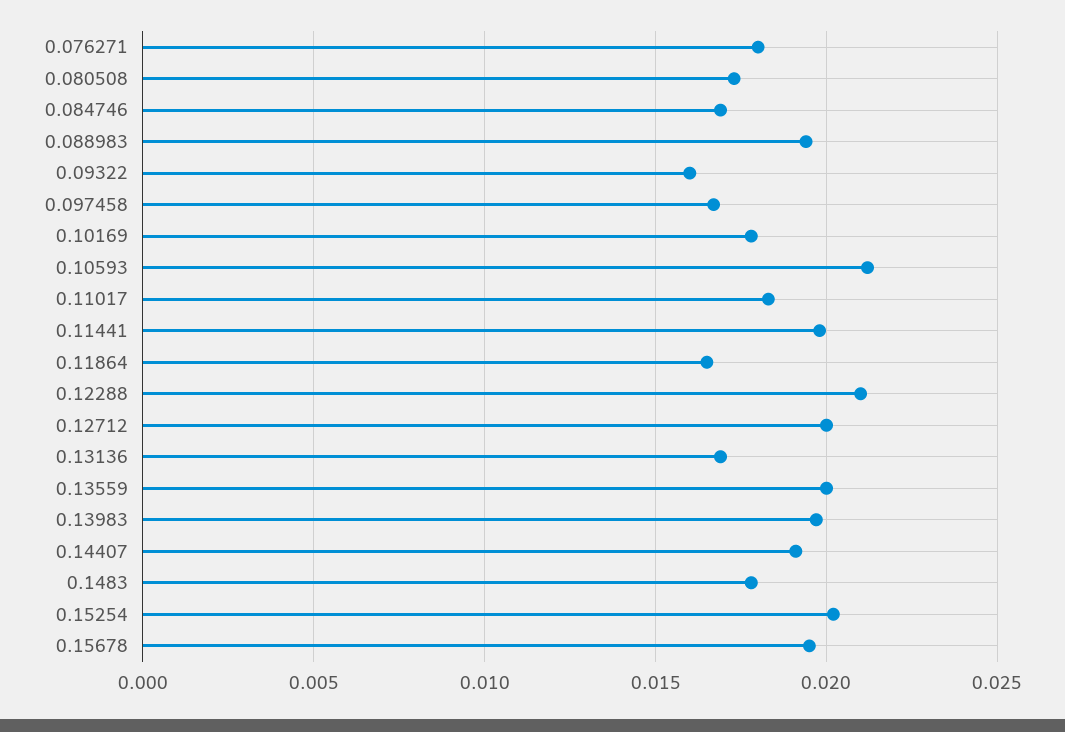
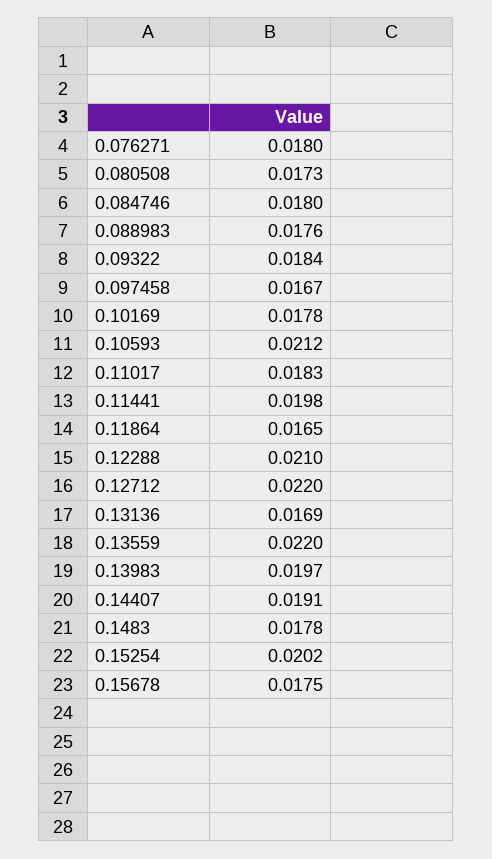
  {
    "0.076271": 0.018,
    "0.080508": 0.0173,
-   "0.084746": 0.017,
+   "0.084746": 0.018,
-   "0.088983": 0.0195,
+   "0.088983": 0.0176,
-   "0.09322": 0.016,
+   "0.09322": 0.0184,
    "0.097458": 0.0167,
    "0.10169": 0.0178,
    "0.10593": 0.0212,
    "0.11017": 0.0183,
    "0.11441": 0.0198,
    "0.11864": 0.0165,
    "0.12288": 0.021,
-   "0.12712": 0.02,
+   "0.12712": 0.022,
    "0.13136": 0.0169,
-   "0.13559": 0.02,
+   "0.13559": 0.022,
    "0.13983": 0.0197,
    "0.14407": 0.0191,
    "0.1483": 0.0178,
    "0.15254": 0.0202,
-   "0.15678": 0.0195
+   "0.15678": 0.0175
  }

